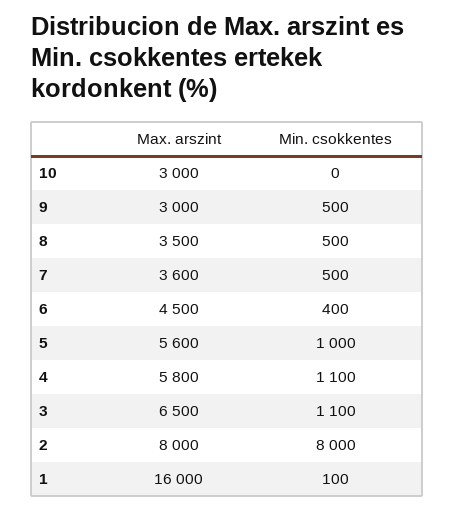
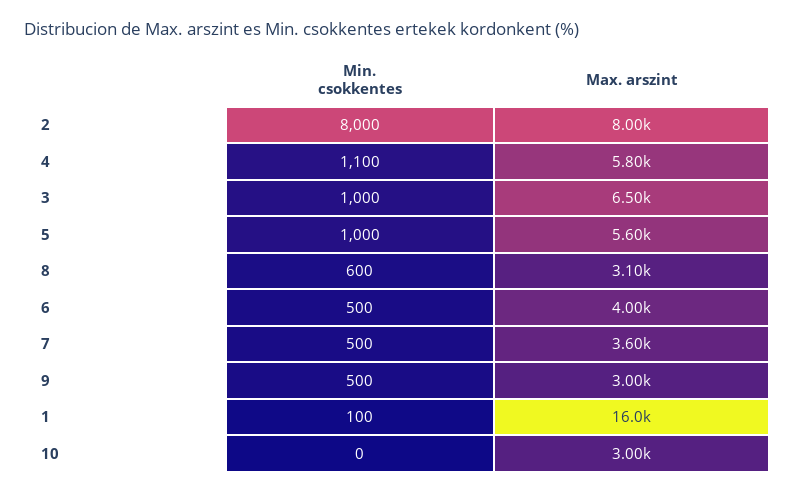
  {
    "Max. arszint": {
      "10": 3000,
      "9": 3000,
-     "8": 3500,
+     "8": 3100,
      "7": 3600,
-     "6": 4500,
+     "6": 4000,
      "5": 5600,
      "4": 5800,
      "3": 6500,
      "2": 8000,
      "1": 16000
    },
    "Min. csokkentes": {
      "10": 0,
      "9": 500,
-     "8": 500,
+     "8": 600,
      "7": 500,
-     "6": 400,
+     "6": 500,
      "5": 1000,
      "4": 1100,
-     "3": 1100,
+     "3": 1000,
      "2": 8000,
      "1": 100
    }
  }

